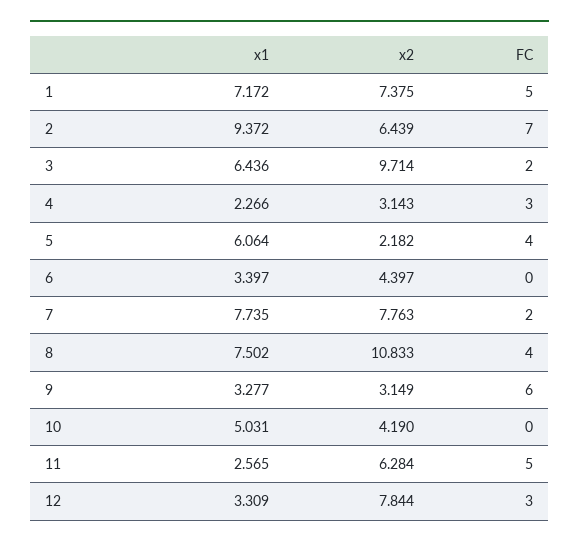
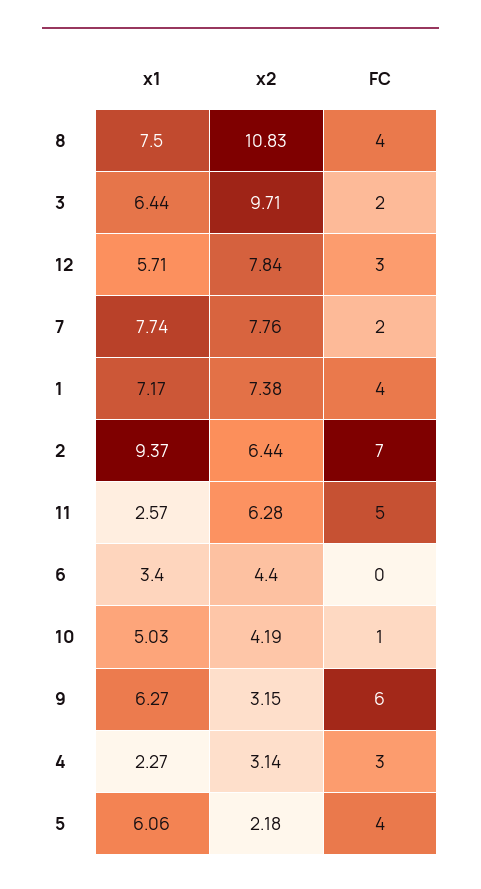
  {
    "x1": {
      "1": 7.172,
      "2": 9.372,
      "3": 6.436,
      "4": 2.266,
      "5": 6.064,
      "6": 3.397,
      "7": 7.735,
      "8": 7.502,
-     "9": 3.277,
+     "9": 6.27,
      "10": 5.031,
      "11": 2.565,
-     "12": 3.309
+     "12": 5.71
    },
    "x2": {
      "1": 7.375,
      "2": 6.439,
      "3": 9.714,
      "4": 3.143,
      "5": 2.182,
      "6": 4.397,
      "7": 7.763,
      "8": 10.833,
      "9": 3.149,
      "10": 4.19,
      "11": 6.284,
      "12": 7.844
    },
    "FC": {
-     "1": 5,
+     "1": 4,
      "2": 7,
      "3": 2,
      "4": 3,
      "5": 4,
      "6": 0,
      "7": 2,
      "8": 4,
      "9": 6,
-     "10": 0,
+     "10": 1,
      "11": 5,
      "12": 3
    }
  }

